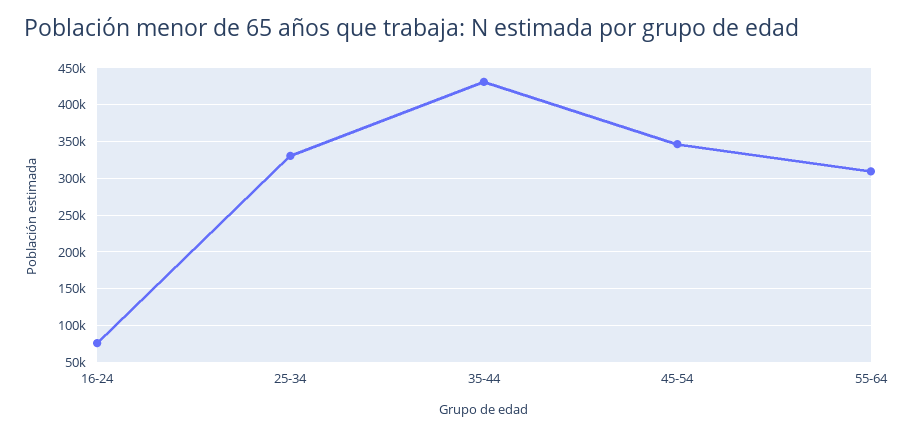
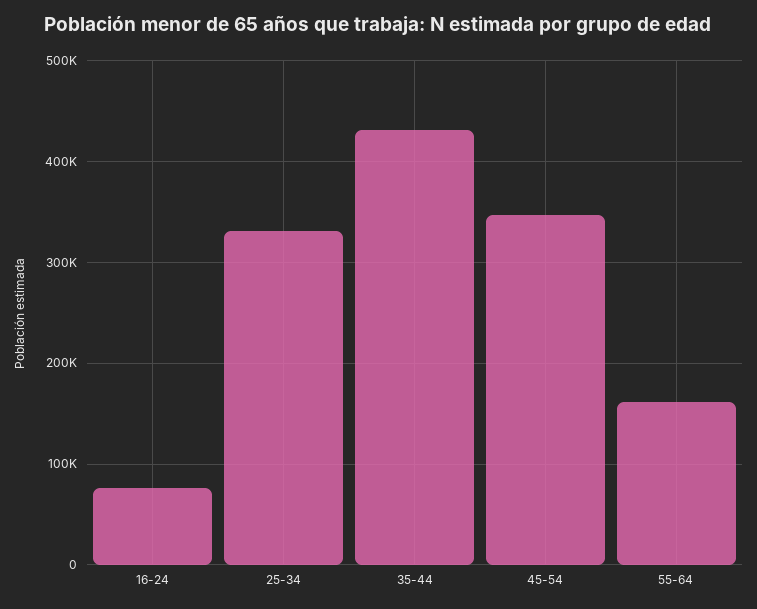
  {
    "16-24": 80000,
    "25-34": 330000,
    "35-44": 430000,
    "45-54": 350000,
-   "55-64": 310000
+   "55-64": 160000
  }

